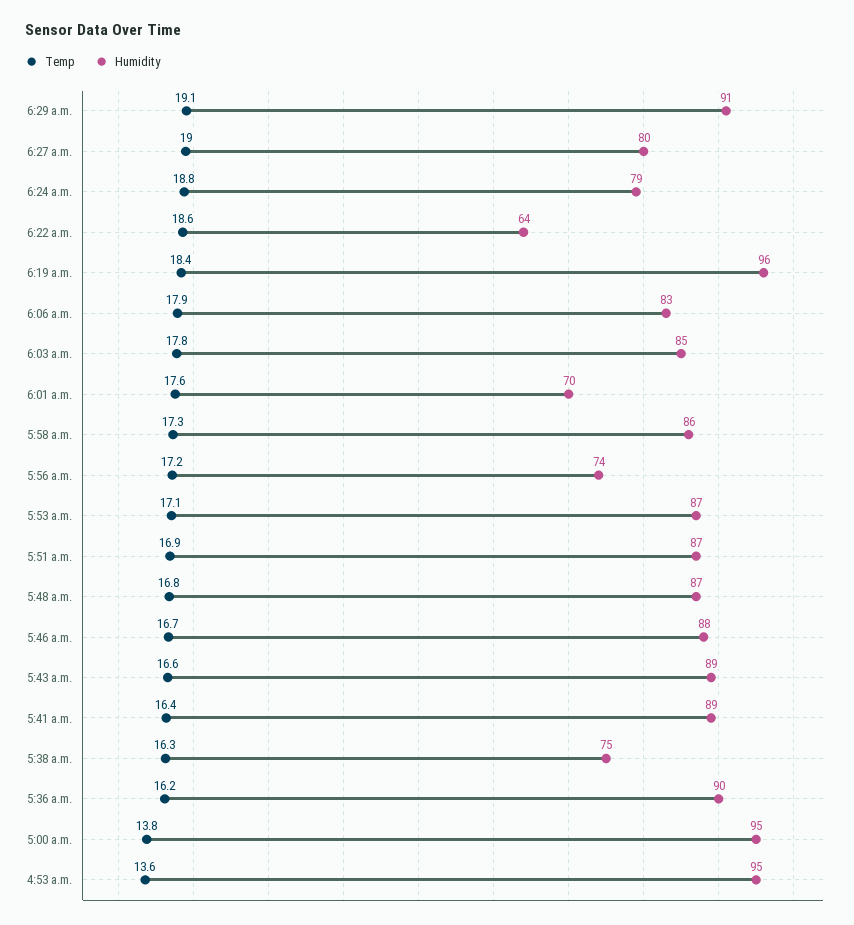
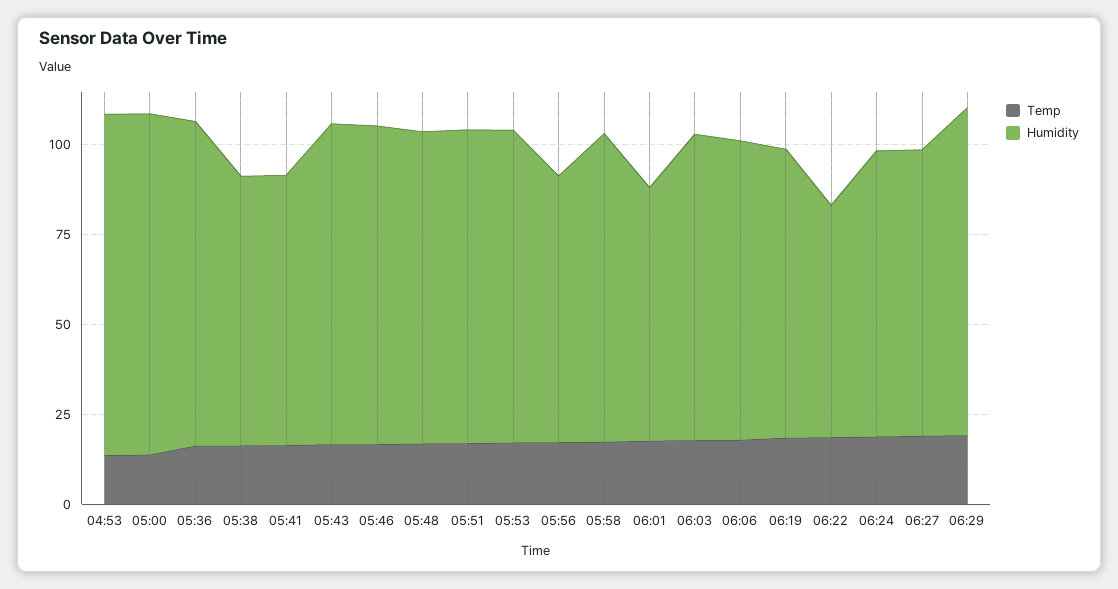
  {
    "Temp": {
      "6:29 a.m.": 19.1,
      "6:27 a.m.": 19,
      "6:24 a.m.": 18.8,
      "6:22 a.m.": 18.6,
      "6:19 a.m.": 18.4,
      "6:06 a.m.": 17.9,
      "6:03 a.m.": 17.8,
      "6:01 a.m.": 17.6,
      "5:58 a.m.": 17.3,
      "5:56 a.m.": 17.2,
      "5:53 a.m.": 17.1,
      "5:51 a.m.": 16.9,
      "5:48 a.m.": 16.8,
      "5:46 a.m.": 16.7,
      "5:43 a.m.": 16.6,
      "5:41 a.m.": 16.4,
      "5:38 a.m.": 16.3,
      "5:36 a.m.": 16.2,
      "5:00 a.m.": 13.8,
      "4:53 a.m.": 13.6
    },
    "Humidity": {
      "6:29 a.m.": 91,
      "6:27 a.m.": 80,
      "6:24 a.m.": 79,
      "6:22 a.m.": 64,
-     "6:19 a.m.": 96,
+     "6:19 a.m.": 80,
      "6:06 a.m.": 83,
      "6:03 a.m.": 85,
      "6:01 a.m.": 70,
      "5:58 a.m.": 86,
      "5:56 a.m.": 74,
      "5:53 a.m.": 87,
      "5:51 a.m.": 87,
      "5:48 a.m.": 87,
      "5:46 a.m.": 88,
      "5:43 a.m.": 89,
-     "5:41 a.m.": 89,
+     "5:41 a.m.": 75,
      "5:38 a.m.": 75,
      "5:36 a.m.": 90,
      "5:00 a.m.": 95,
      "4:53 a.m.": 95
    }
  }

